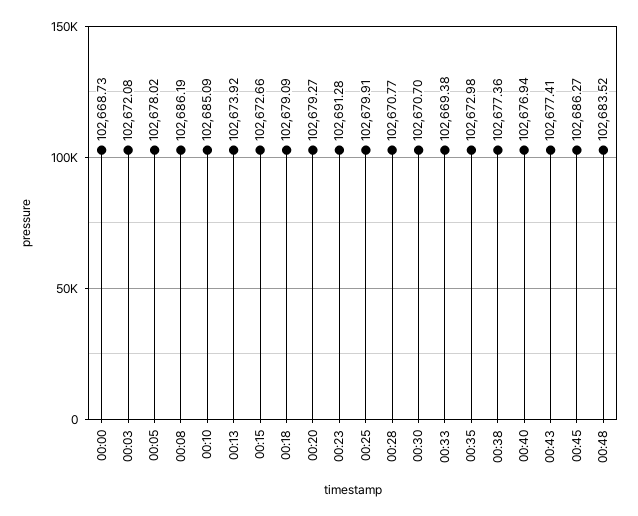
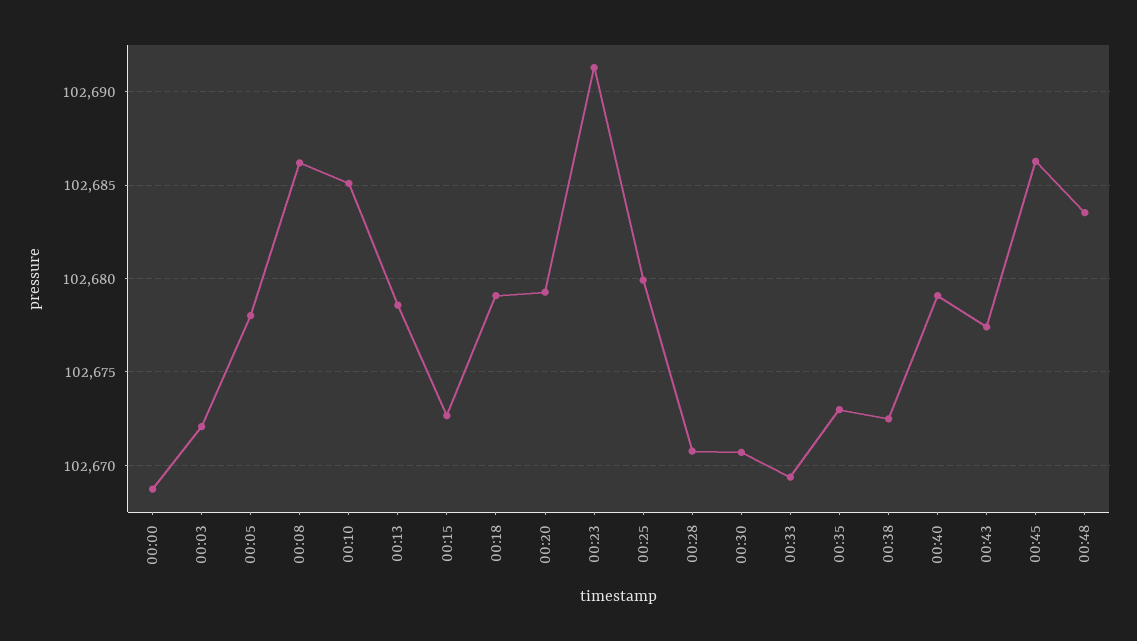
  {
    "00:00": 102668.73,
    "00:03": 102672.08,
    "00:05": 102678.02,
    "00:08": 102686.19,
    "00:10": 102685.09,
-   "00:13": 102673.92,
+   "00:13": 102678.5,
    "00:15": 102672.66,
    "00:18": 102679.09,
    "00:20": 102679.27,
    "00:23": 102691.28,
    "00:25": 102679.91,
    "00:28": 102670.77,
    "00:30": 102670.7,
    "00:33": 102669.38,
    "00:35": 102672.98,
-   "00:38": 102677.36,
+   "00:38": 102672.5,
-   "00:40": 102676.94,
+   "00:40": 102679,
    "00:43": 102677.41,
    "00:45": 102686.27,
    "00:48": 102683.52
  }

